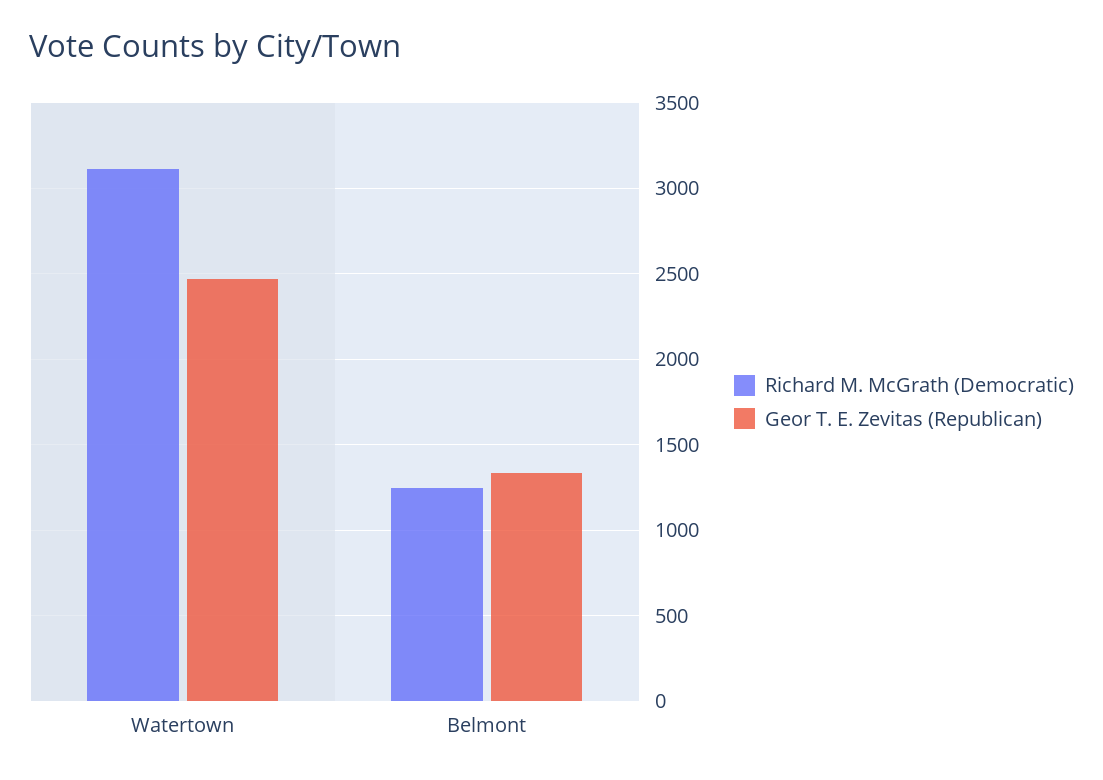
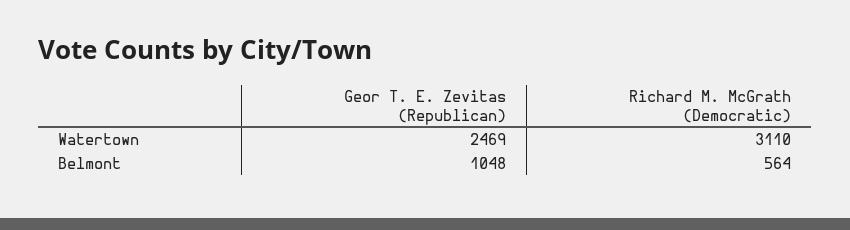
  {
    "Richard M. McGrath (Democratic)": {
      "Watertown": 3110,
-     "Belmont": 1250
+     "Belmont": 564
    },
    "Geor T. E. Zevitas (Republican)": {
      "Watertown": 2469,
-     "Belmont": 1350
+     "Belmont": 1048
    }
  }

